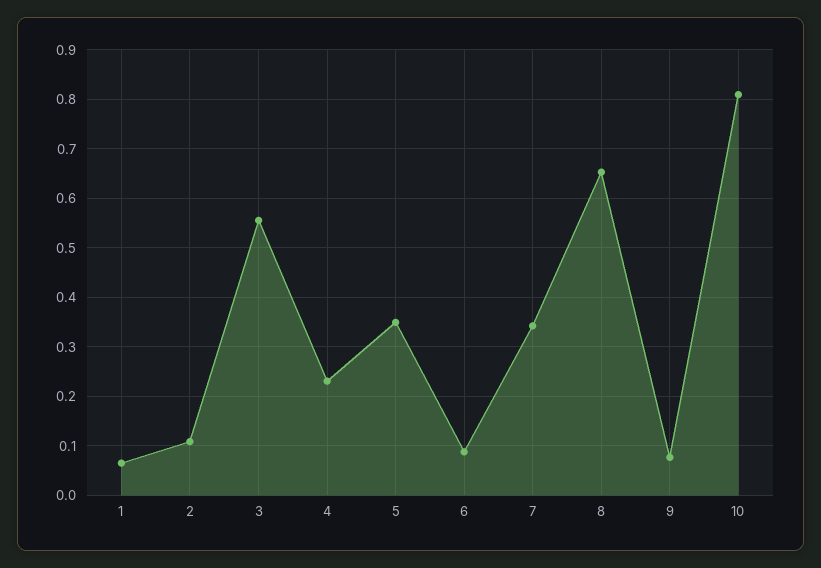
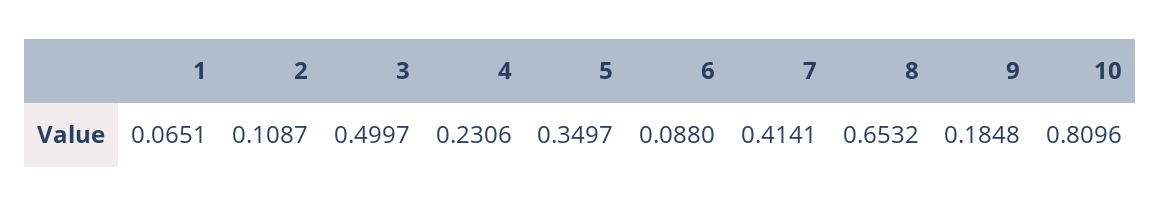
  {
    "1": 0.0651,
    "2": 0.1087,
-   "3": 0.56,
+   "3": 0.4997,
    "4": 0.2306,
    "5": 0.3497,
    "6": 0.088,
-   "7": 0.34,
+   "7": 0.4141,
    "8": 0.6532,
-   "9": 0.08,
+   "9": 0.1848,
    "10": 0.8096
  }

